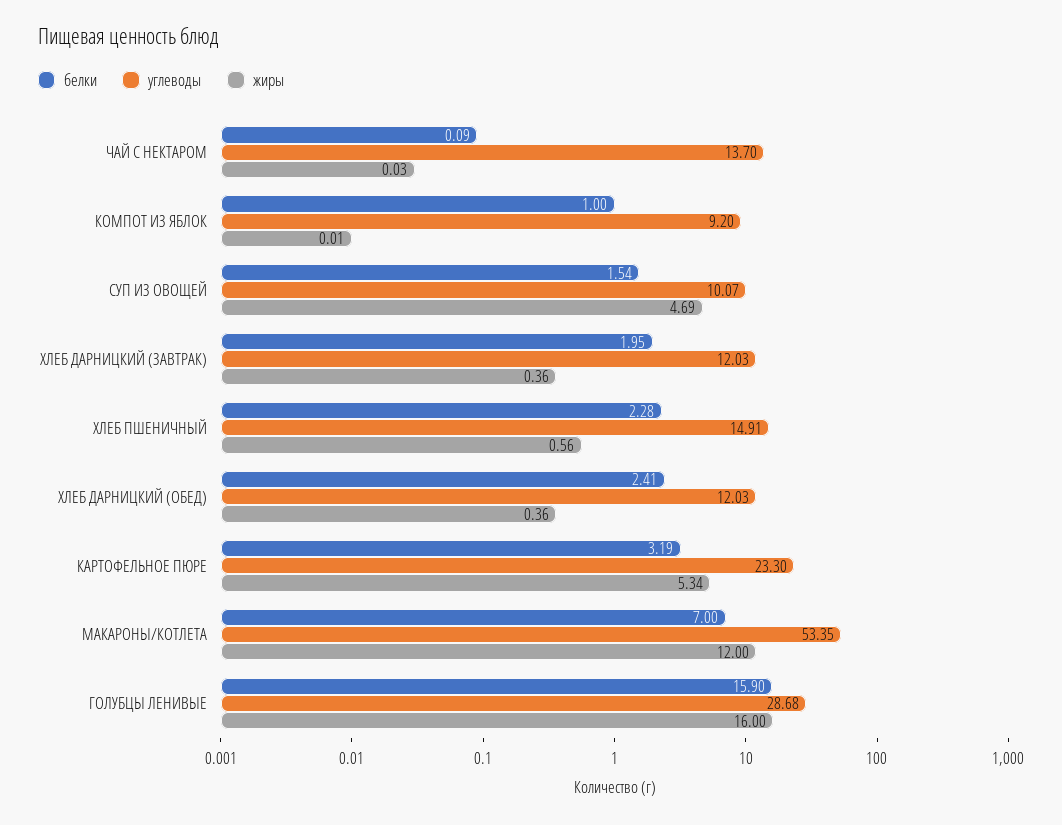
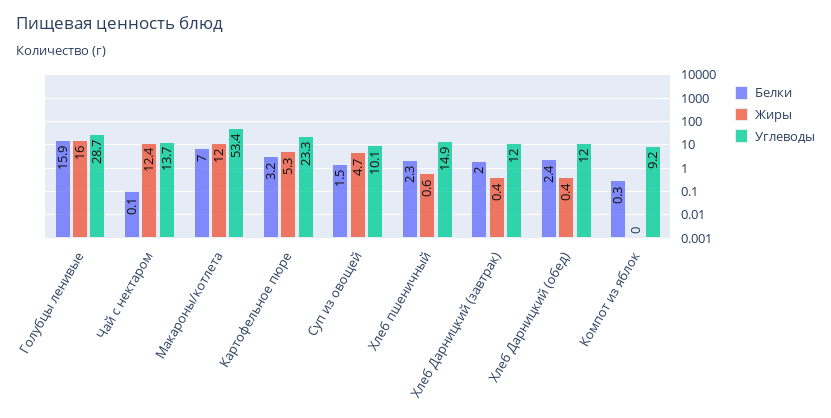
  {
    "белки": {
      "ЧАЙ С НЕКТАРОМ": 0.09,
-     "КОМПОТ ИЗ ЯБЛОК": 1,
+     "КОМПОТ ИЗ ЯБЛОК": 0.3,
      "СУП ИЗ ОВОЩЕЙ": 1.54,
      "ХЛЕБ ДАРНИЦКИЙ (ЗАВТРАК)": 1.95,
      "ХЛЕБ ПШЕНИЧНЫЙ": 2.28,
      "ХЛЕБ ДАРНИЦКИЙ (ОБЕД)": 2.41,
      "КАРТОФЕЛЬНОЕ ПЮРЕ": 3.19,
      "МАКАРОНЫ/КОТЛЕТА": 7,
      "ГОЛУБЦЫ ЛЕНИВЫЕ": 15.9
    },
    "углеводы": {
      "ЧАЙ С НЕКТАРОМ": 13.7,
      "КОМПОТ ИЗ ЯБЛОК": 9.2,
      "СУП ИЗ ОВОЩЕЙ": 10.07,
      "ХЛЕБ ДАРНИЦКИЙ (ЗАВТРАК)": 12.03,
      "ХЛЕБ ПШЕНИЧНЫЙ": 14.91,
      "ХЛЕБ ДАРНИЦКИЙ (ОБЕД)": 12.03,
      "КАРТОФЕЛЬНОЕ ПЮРЕ": 23.3,
      "МАКАРОНЫ/КОТЛЕТА": 53.35,
      "ГОЛУБЦЫ ЛЕНИВЫЕ": 28.68
    },
    "жиры": {
-     "ЧАЙ С НЕКТАРОМ": 0.03,
+     "ЧАЙ С НЕКТАРОМ": 12.4,
      "КОМПОТ ИЗ ЯБЛОК": 0.01,
      "СУП ИЗ ОВОЩЕЙ": 4.69,
      "ХЛЕБ ДАРНИЦКИЙ (ЗАВТРАК)": 0.36,
      "ХЛЕБ ПШЕНИЧНЫЙ": 0.56,
      "ХЛЕБ ДАРНИЦКИЙ (ОБЕД)": 0.36,
      "КАРТОФЕЛЬНОЕ ПЮРЕ": 5.34,
      "МАКАРОНЫ/КОТЛЕТА": 12,
      "ГОЛУБЦЫ ЛЕНИВЫЕ": 16
    }
  }

